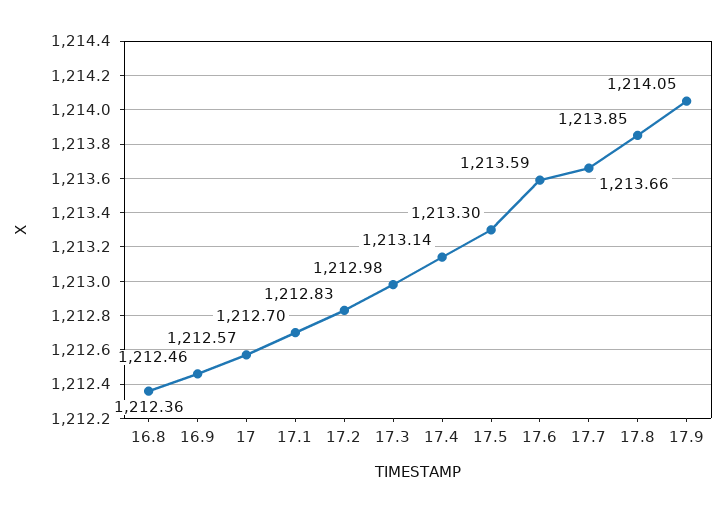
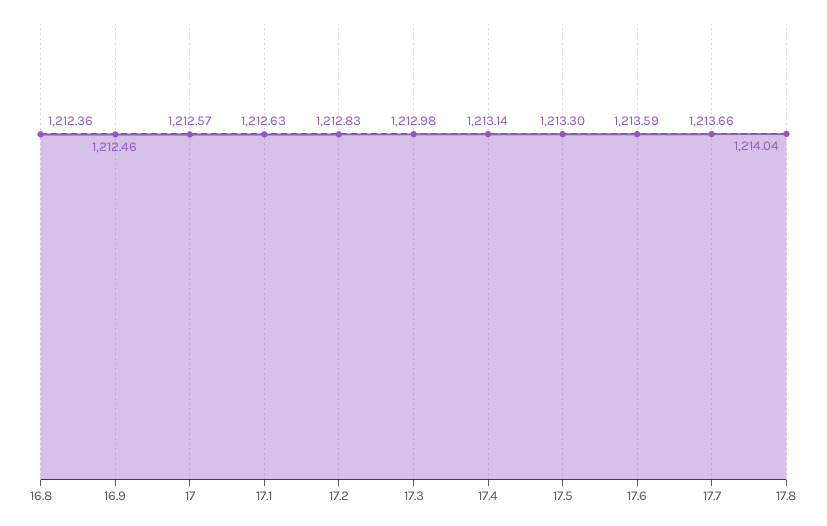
  {
    "16.8": 1212.36,
    "16.9": 1212.46,
    "17": 1212.57,
-   "17.1": 1212.7,
+   "17.1": 1212.63,
    "17.2": 1212.83,
    "17.3": 1212.98,
    "17.4": 1213.14,
    "17.5": 1213.3,
    "17.6": 1213.59,
    "17.7": 1213.66,
-   "17.8": 1213.85,
+   "17.8": 1214.04
-   "17.9": 1214.05
  }

